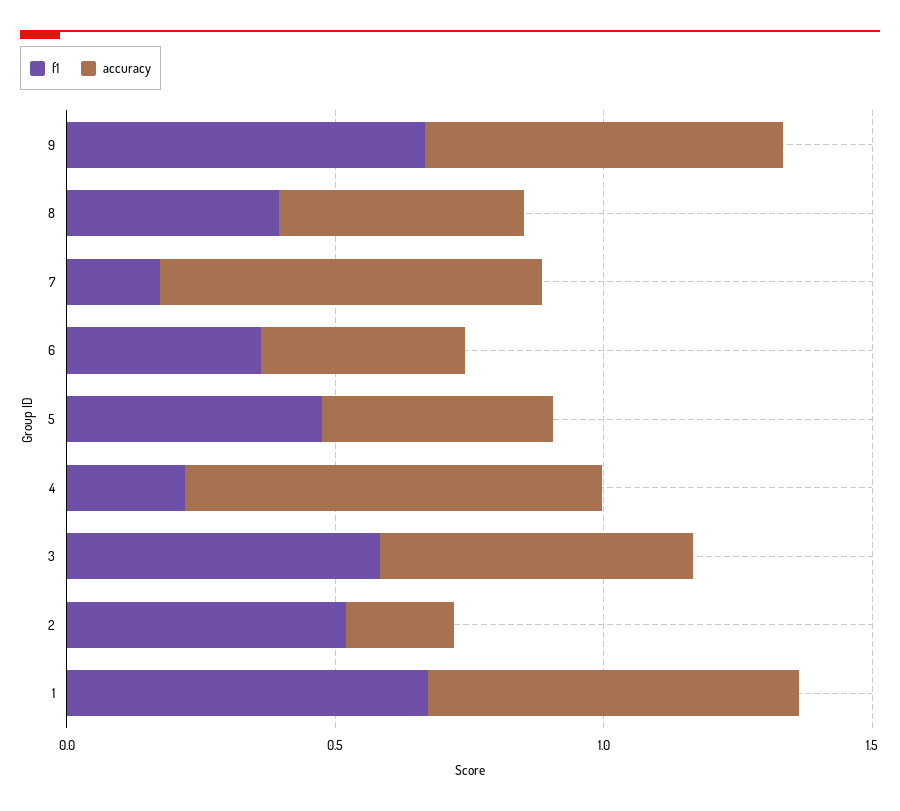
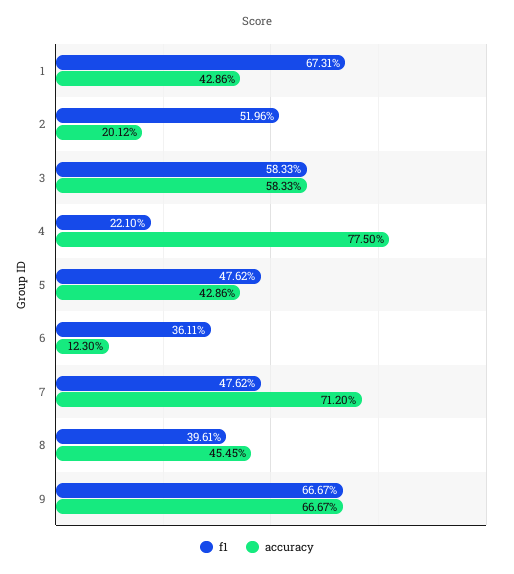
  {
    "f1": {
      "9": 0.6667,
      "8": 0.3961,
-     "7": 0.2,
+     "7": 0.4762,
      "6": 0.3611,
      "5": 0.4762,
      "4": 0.221,
      "3": 0.5833,
      "2": 0.5196,
      "1": 0.6731
    },
    "accuracy": {
      "9": 0.6667,
      "8": 0.4545,
      "7": 0.712,
-     "6": 0.4,
+     "6": 0.123,
      "5": 0.4286,
      "4": 0.775,
      "3": 0.5833,
      "2": 0.2012,
-     "1": 0.7
+     "1": 0.4286
    }
  }

